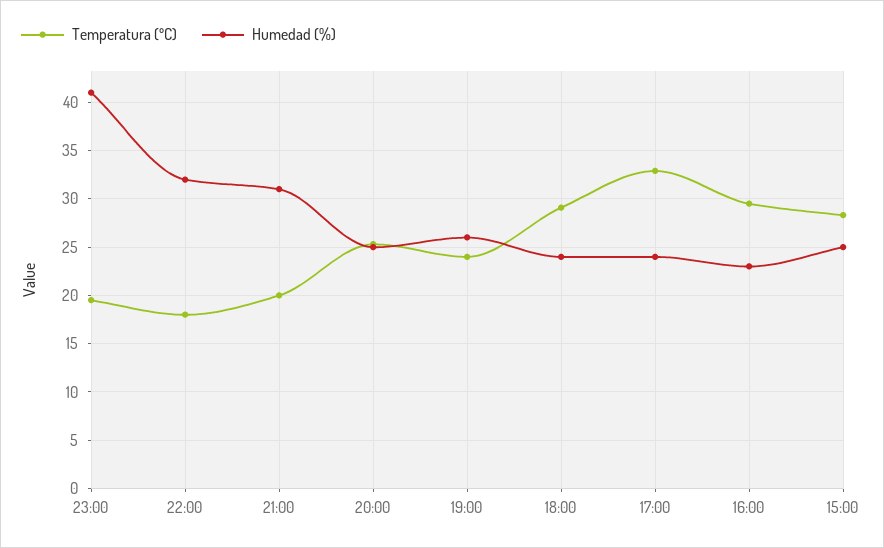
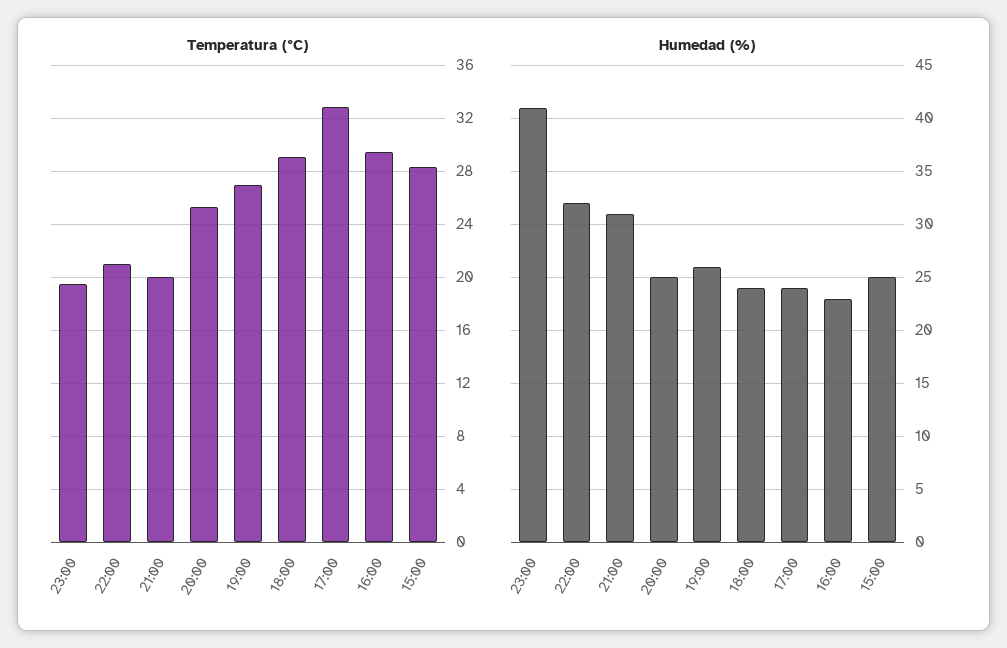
  {
    "Temperatura (ºC)": {
      "23:00": 19.5,
-     "22:00": 18,
+     "22:00": 21,
      "21:00": 20,
      "20:00": 25.5,
-     "19:00": 24,
+     "19:00": 27,
      "18:00": 29,
      "17:00": 33,
      "16:00": 29.5,
      "15:00": 28.5
    },
    "Humedad (%)": {
      "23:00": 41,
      "22:00": 32,
      "21:00": 31,
      "20:00": 25,
      "19:00": 26,
      "18:00": 24,
      "17:00": 24,
      "16:00": 23,
      "15:00": 25
    }
  }

